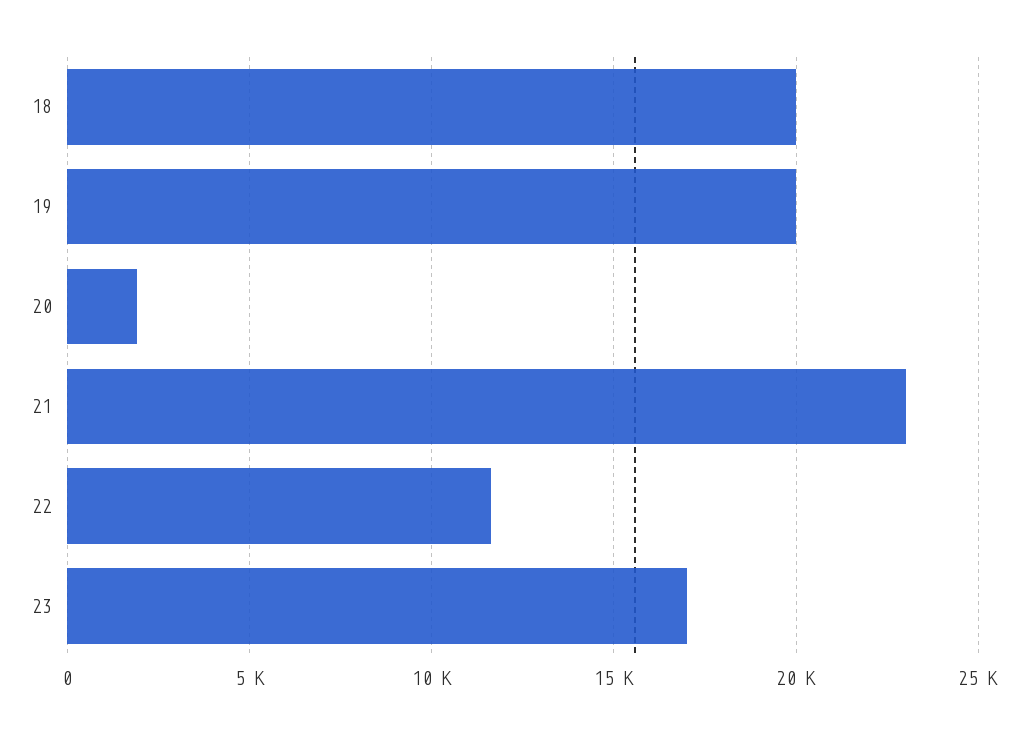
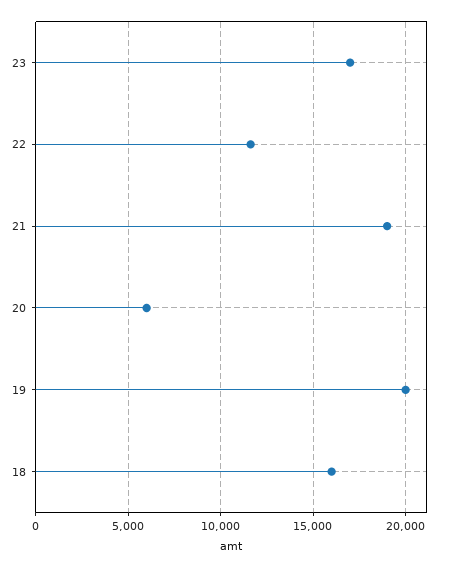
  {
-   "18": 20000,
+   "18": 16000,
    "19": 20000,
-   "20": 2000,
+   "20": 6000,
-   "21": 23000,
+   "21": 19000,
    "22": 11500,
    "23": 17000
  }

